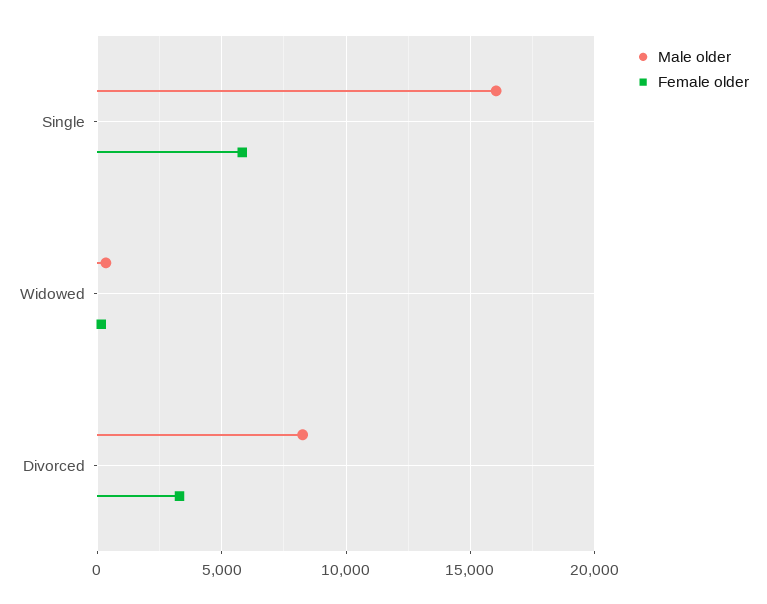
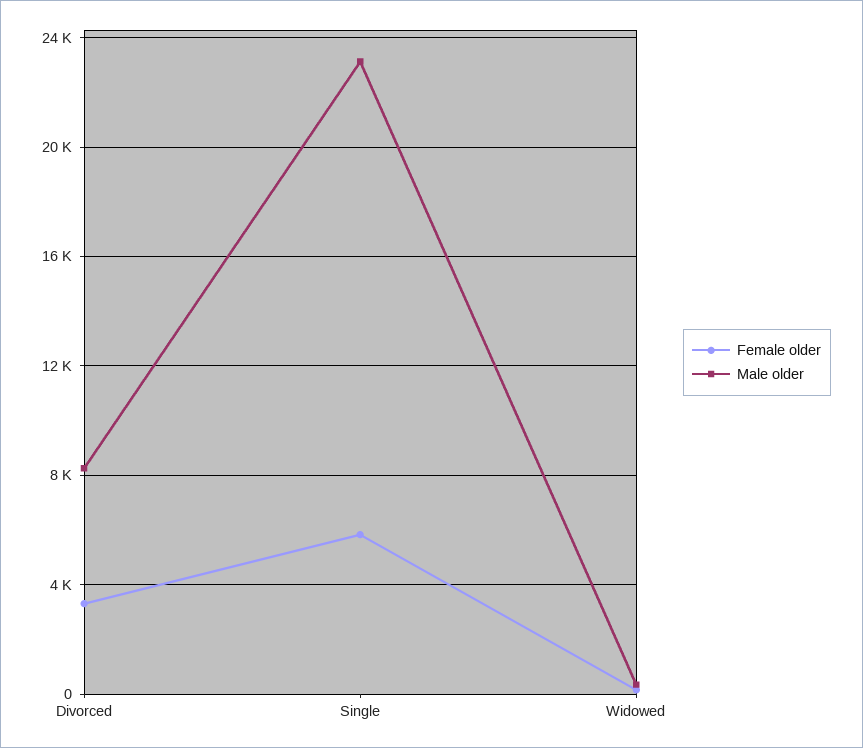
  {
    "Male older": {
-     "Single": 16000,
+     "Single": 23000,
      "Widowed": 500,
      "Divorced": 8500
    },
    "Female older": {
      "Single": 6000,
      "Widowed": 0,
      "Divorced": 3500
    }
  }

